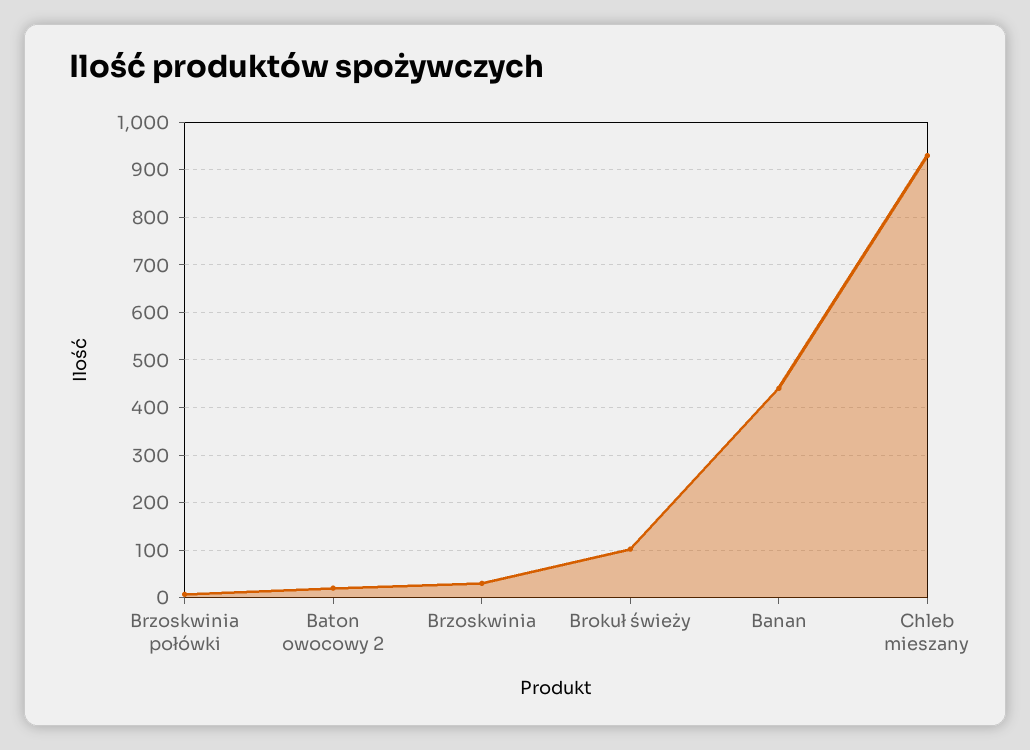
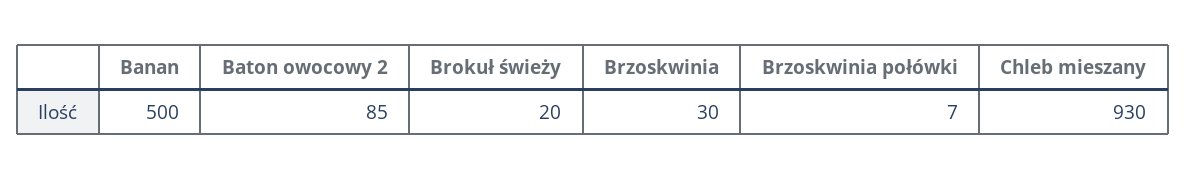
  {
    "Brzoskwinia połówki": 7,
-   "Baton owocowy 2": 20,
+   "Baton owocowy 2": 85,
    "Brzoskwinia": 30,
-   "Brokuł świeży": 100,
+   "Brokuł świeży": 20,
-   "Banan": 440,
+   "Banan": 500,
    "Chleb mieszany": 930
  }

